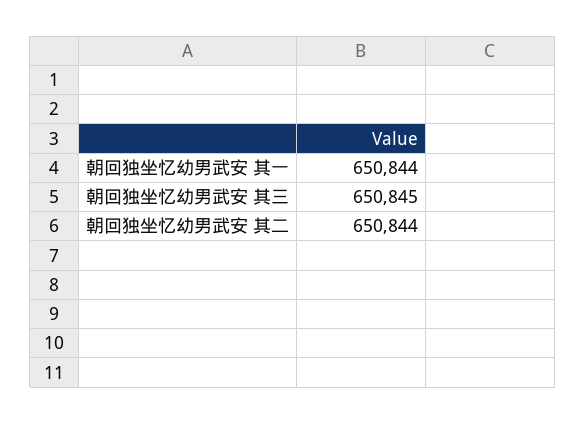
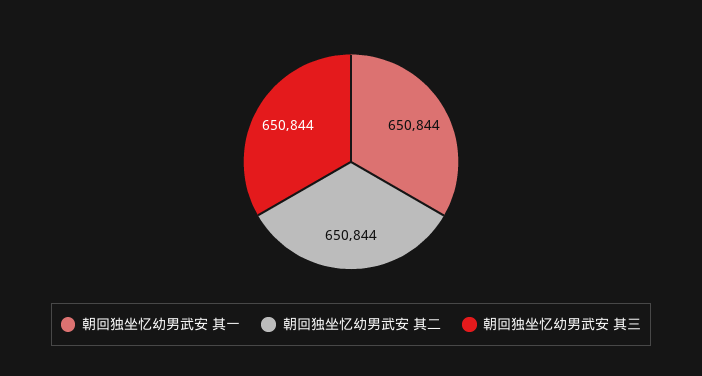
  {
    "朝回独坐忆幼男武安 其一": 650844,
-   "朝回独坐忆幼男武安 其三": 650845,
+   "朝回独坐忆幼男武安 其三": 650844,
    "朝回独坐忆幼男武安 其二": 650844
  }

